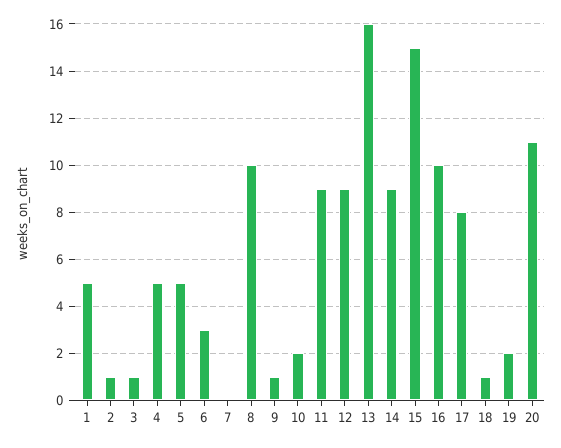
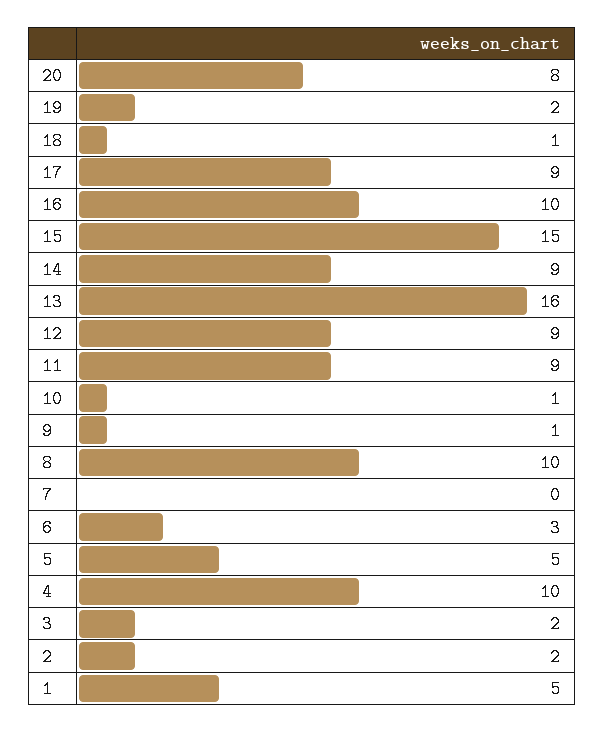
  {
    "1": 5,
-   "2": 1,
+   "2": 2,
-   "3": 1,
+   "3": 2,
-   "4": 5,
+   "4": 10,
    "5": 5,
    "6": 3,
    "7": 0,
    "8": 10,
    "9": 1,
-   "10": 2,
+   "10": 1,
    "11": 9,
    "12": 9,
    "13": 16,
    "14": 9,
    "15": 15,
    "16": 10,
-   "17": 8,
+   "17": 9,
    "18": 1,
    "19": 2,
-   "20": 11
+   "20": 8
  }

